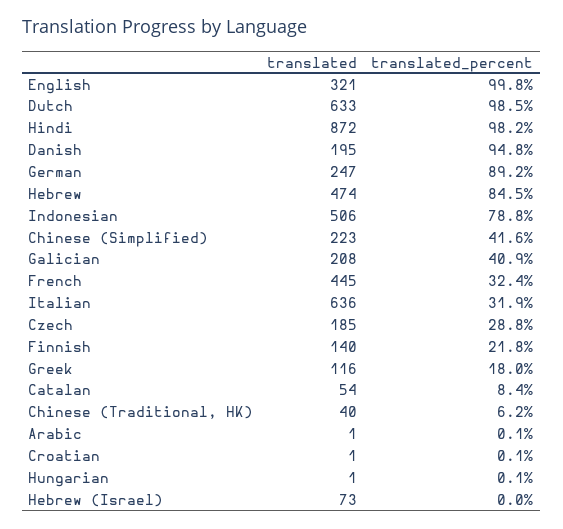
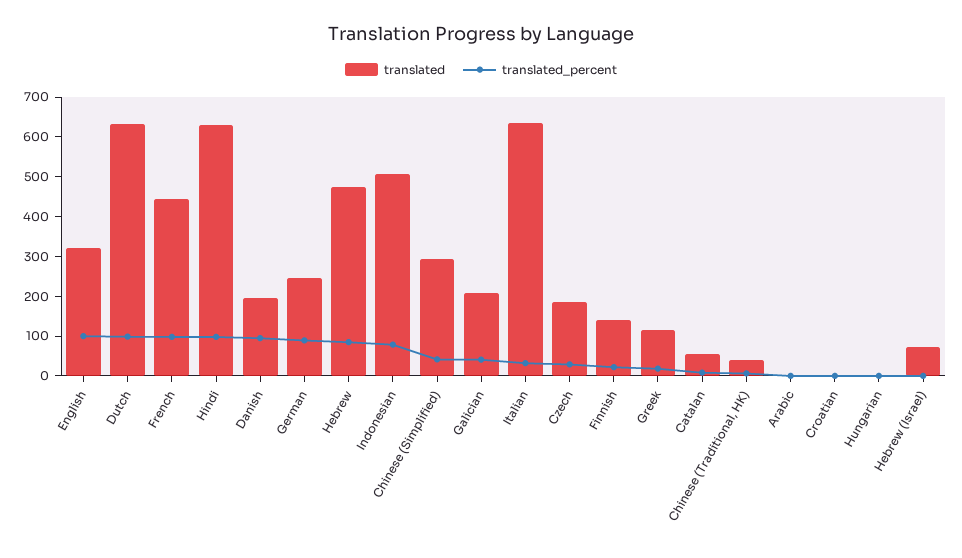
  {
    "translated": {
      "English": 321,
      "Dutch": 633,
-     "Hindi": 872,
+     "Hindi": 625,
      "Danish": 195,
      "German": 247,
      "Hebrew": 474,
      "Indonesian": 506,
-     "Chinese (Simplified)": 223,
+     "Chinese (Simplified)": 300,
      "Galician": 208,
      "French": 445,
      "Italian": 636,
      "Czech": 185,
      "Finnish": 140,
      "Greek": 116,
      "Catalan": 54,
      "Chinese (Traditional, HK)": 40,
      "Arabic": 1,
      "Croatian": 1,
      "Hungarian": 1,
      "Hebrew (Israel)": 73
    },
    "translated_percent": {
      "English": 99.8,
      "Dutch": 98.5,
      "Hindi": 98.2,
      "Danish": 94.8,
      "German": 89.2,
      "Hebrew": 84.5,
      "Indonesian": 78.8,
      "Chinese (Simplified)": 41.6,
      "Galician": 40.9,
-     "French": 32.4,
+     "French": 100,
      "Italian": 31.9,
      "Czech": 28.8,
      "Finnish": 21.8,
      "Greek": 18,
      "Catalan": 8.4,
      "Chinese (Traditional, HK)": 6.2,
      "Arabic": 0.1,
      "Croatian": 0.1,
      "Hungarian": 0.1,
      "Hebrew (Israel)": 0
    }
  }

